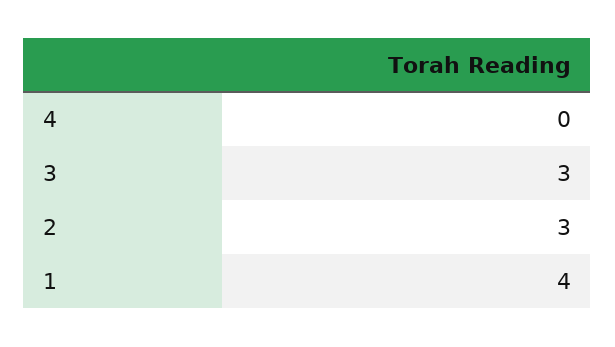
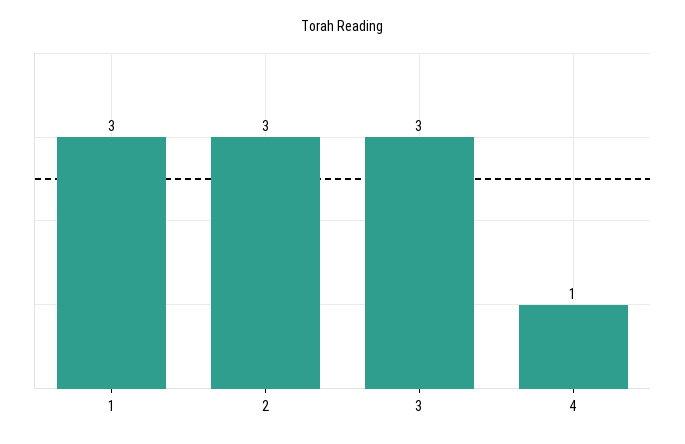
  {
-   "4": 0,
+   "4": 1,
    "3": 3,
    "2": 3,
-   "1": 4
+   "1": 3
  }

